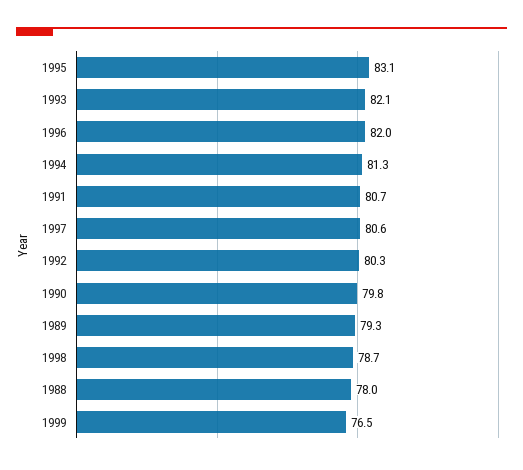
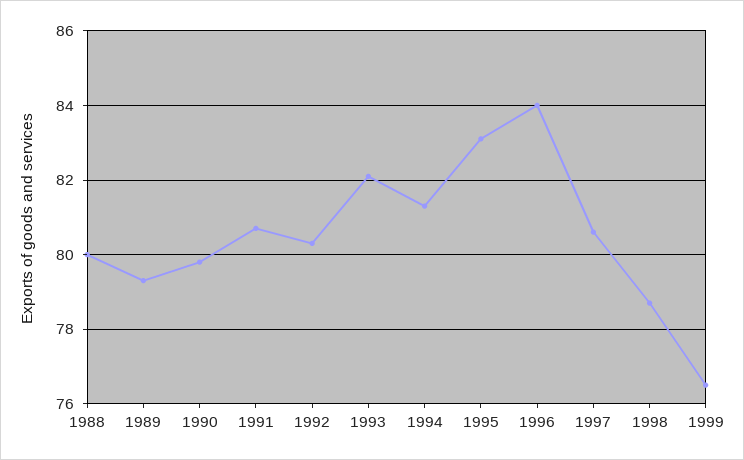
  {
    "1995": 83.1,
    "1993": 82.1,
-   "1996": 82,
+   "1996": 84,
    "1994": 81.3,
    "1991": 80.7,
    "1997": 80.6,
    "1992": 80.3,
    "1990": 79.8,
    "1989": 79.3,
    "1998": 78.7,
-   "1988": 78,
+   "1988": 80,
    "1999": 76.5
  }

